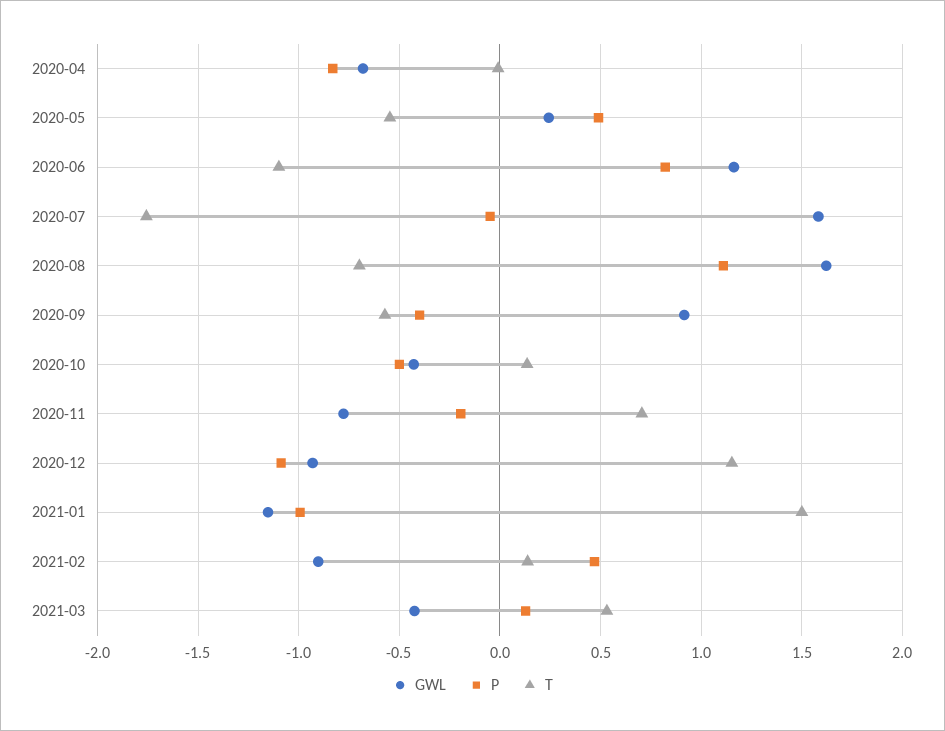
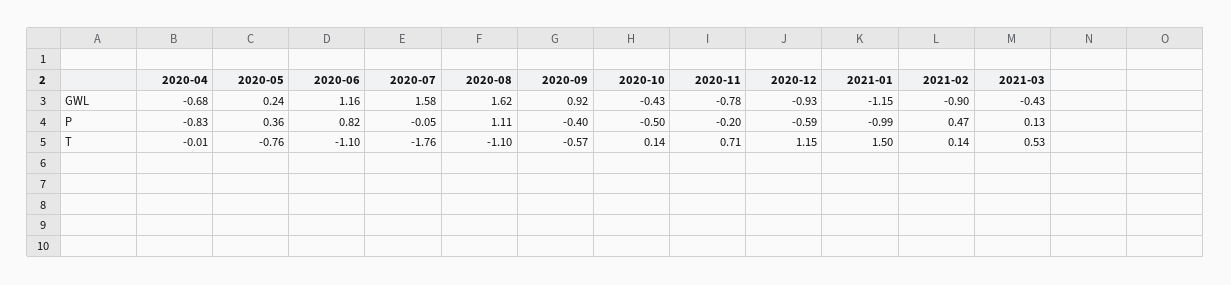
  {
    "GWL": {
      "2020-04": -0.68,
      "2020-05": 0.24,
      "2020-06": 1.16,
      "2020-07": 1.58,
      "2020-08": 1.62,
      "2020-09": 0.92,
      "2020-10": -0.43,
      "2020-11": -0.78,
      "2020-12": -0.93,
      "2021-01": -1.15,
      "2021-02": -0.9,
      "2021-03": -0.43
    },
    "P": {
      "2020-04": -0.83,
-     "2020-05": 0.5,
+     "2020-05": 0.36,
      "2020-06": 0.82,
      "2020-07": -0.05,
      "2020-08": 1.11,
      "2020-09": -0.4,
      "2020-10": -0.5,
      "2020-11": -0.2,
-     "2020-12": -1.1,
+     "2020-12": -0.59,
      "2021-01": -0.99,
      "2021-02": 0.47,
      "2021-03": 0.13
    },
    "T": {
      "2020-04": -0.01,
-     "2020-05": -0.55,
+     "2020-05": -0.76,
      "2020-06": -1.1,
      "2020-07": -1.76,
-     "2020-08": -0.7,
+     "2020-08": -1.1,
      "2020-09": -0.57,
      "2020-10": 0.14,
      "2020-11": 0.71,
      "2020-12": 1.15,
      "2021-01": 1.5,
      "2021-02": 0.14,
      "2021-03": 0.53
    }
  }

